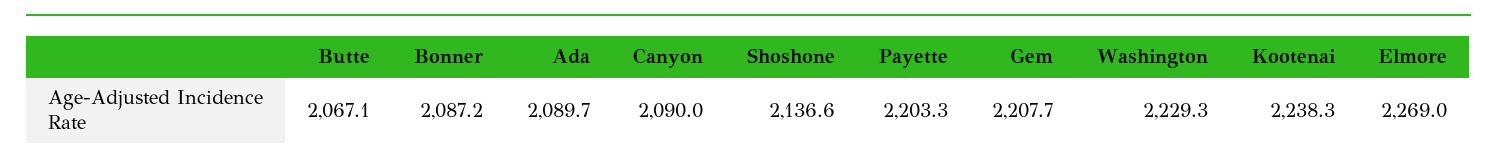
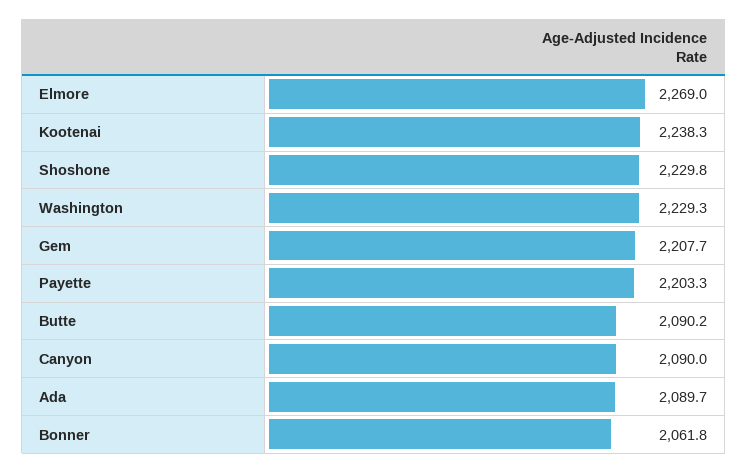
  {
-   "Butte": 2067.1,
+   "Butte": 2090.2,
-   "Bonner": 2087.2,
+   "Bonner": 2061.8,
    "Ada": 2089.7,
    "Canyon": 2090,
-   "Shoshone": 2136.6,
+   "Shoshone": 2229.8,
    "Payette": 2203.3,
    "Gem": 2207.7,
    "Washington": 2229.3,
    "Kootenai": 2238.3,
    "Elmore": 2269
  }

